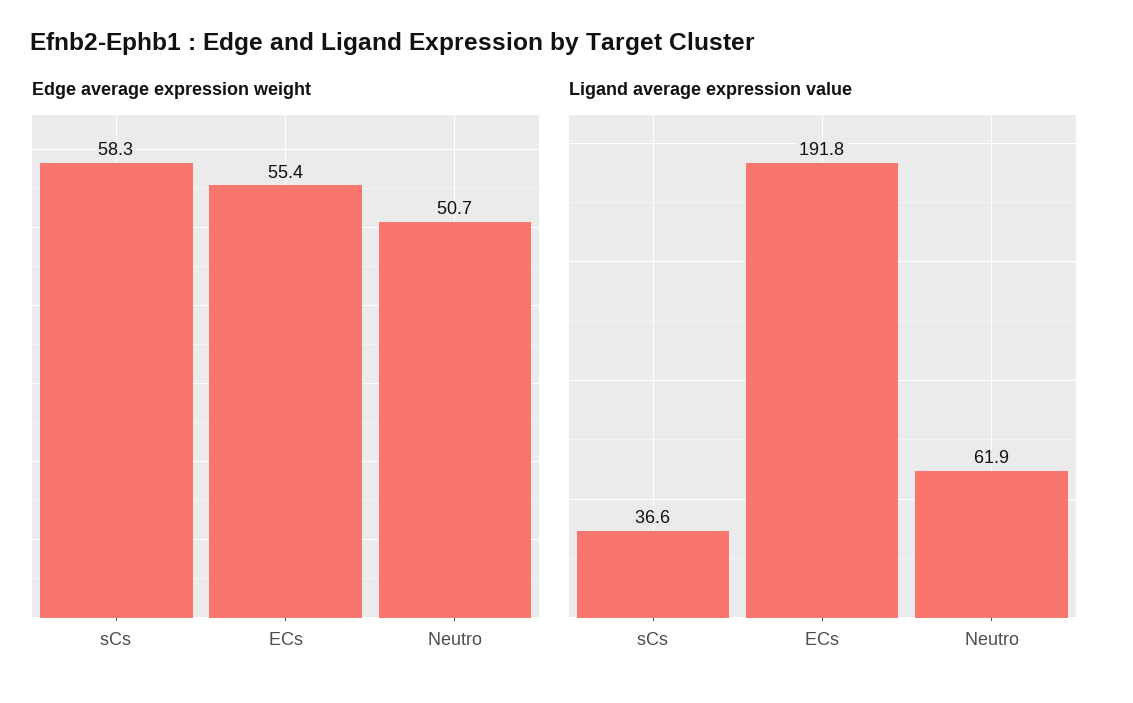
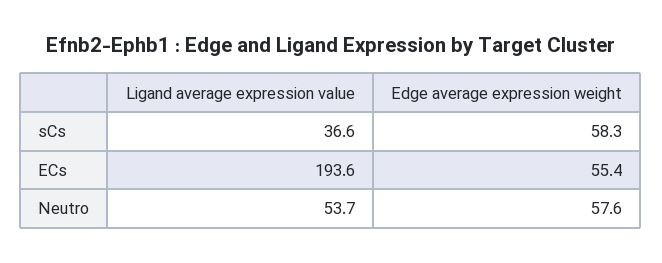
  {
    "Edge average expression weight": {
      "sCs": 58.3,
      "ECs": 55.4,
-     "Neutro": 50.7
+     "Neutro": 57.6
    },
    "Ligand average expression value": {
      "sCs": 36.6,
-     "ECs": 191.8,
+     "ECs": 193.6,
-     "Neutro": 61.9
+     "Neutro": 53.7
    }
  }

